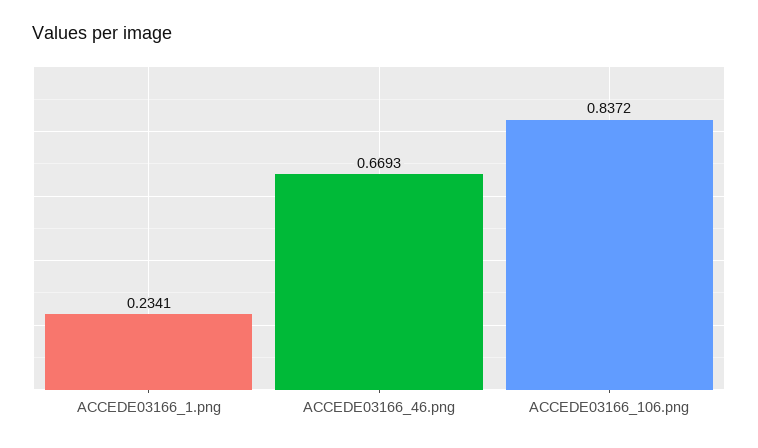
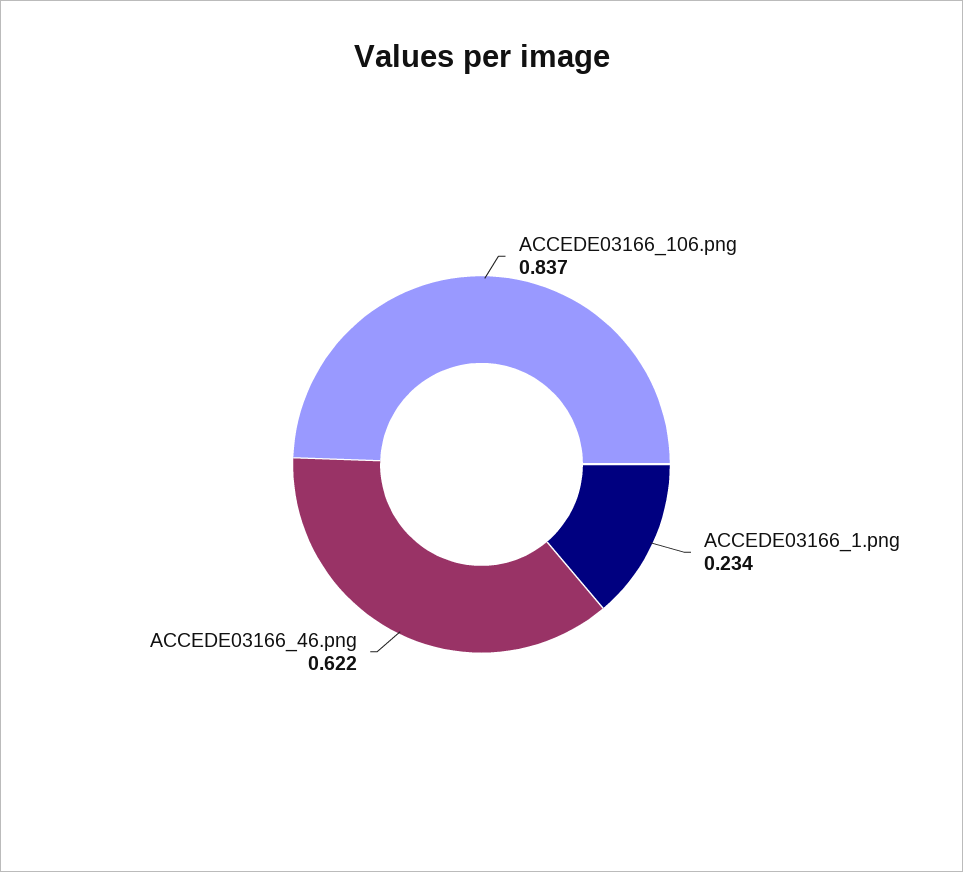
  {
    "ACCEDE03166_1.png": 0.2341,
-   "ACCEDE03166_46.png": 0.6693,
+   "ACCEDE03166_46.png": 0.622,
    "ACCEDE03166_106.png": 0.8372
  }

